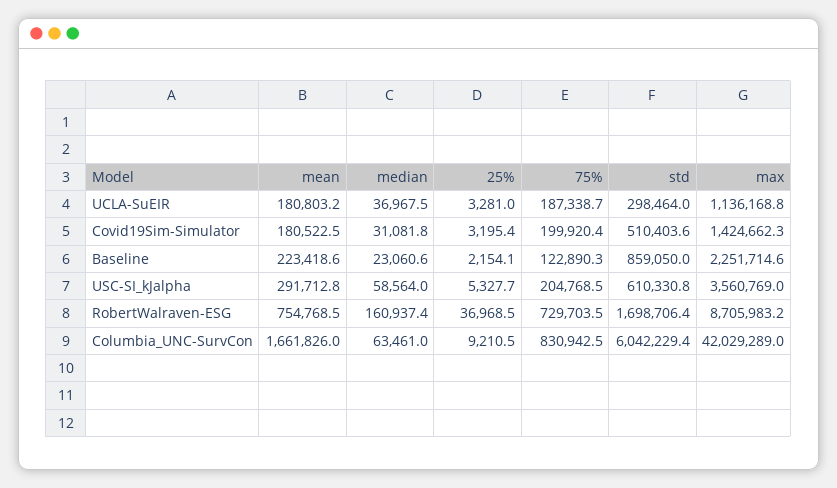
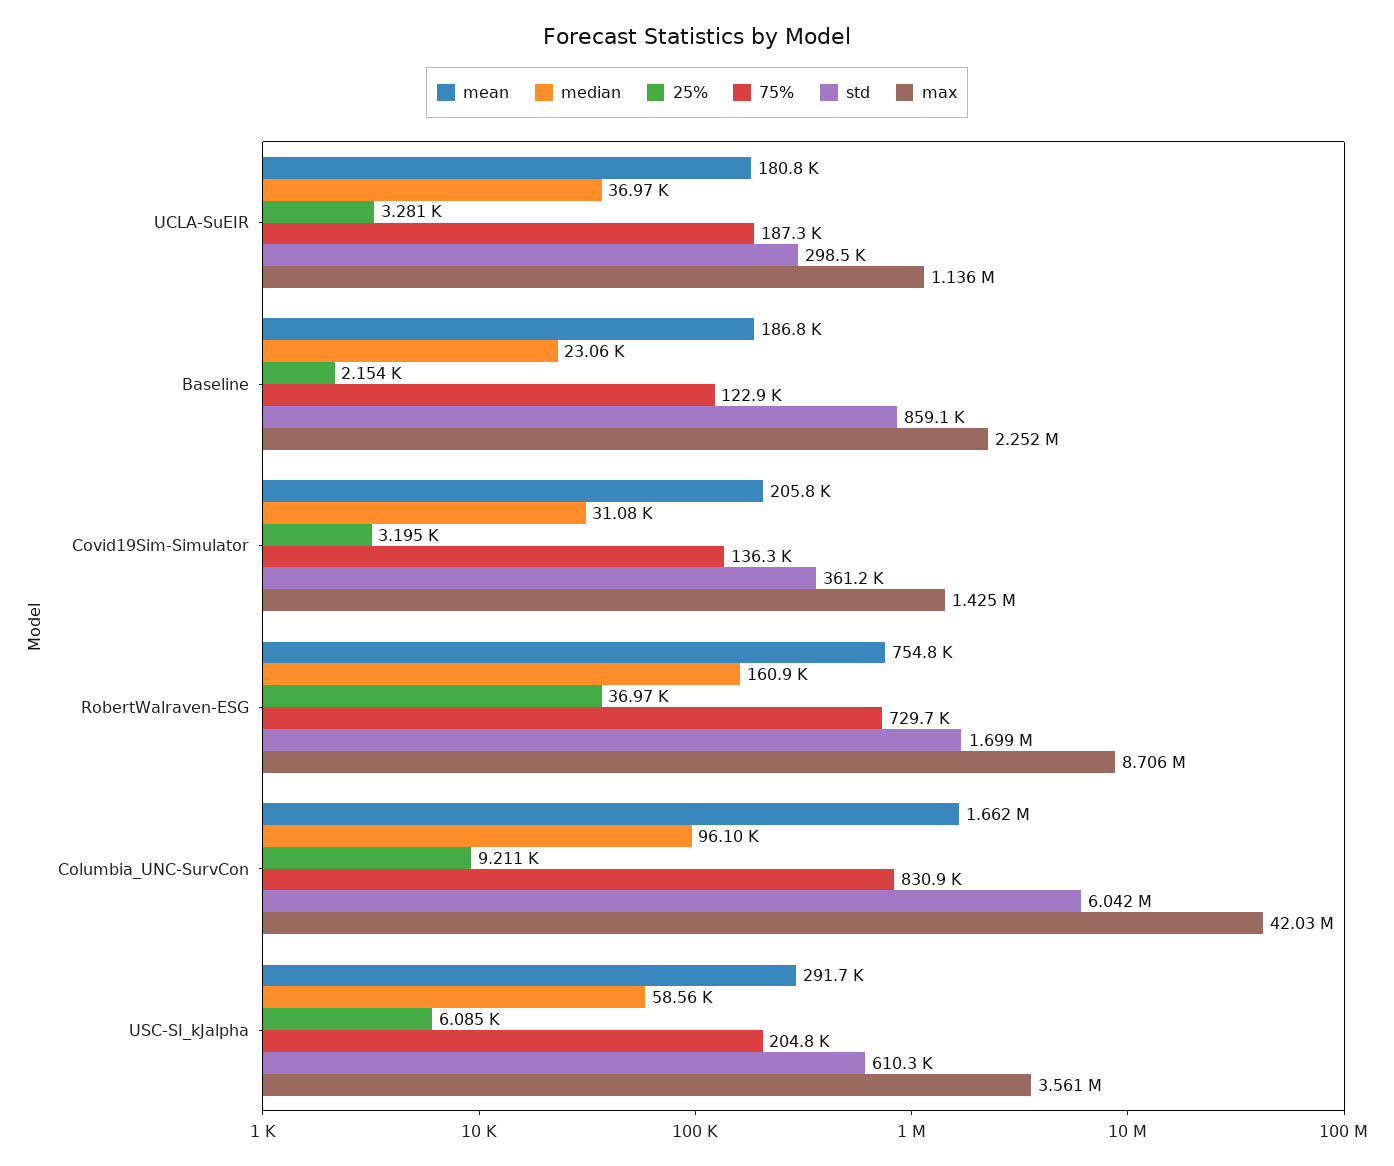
  {
    "mean": {
      "UCLA-SuEIR": 180803.2,
-     "Covid19Sim-Simulator": 180522.5,
+     "Covid19Sim-Simulator": 205800,
-     "Baseline": 223418.6,
+     "Baseline": 186800,
      "USC-SI_kJalpha": 291712.8,
      "RobertWalraven-ESG": 754768.5,
      "Columbia_UNC-SurvCon": 1661826
    },
    "median": {
      "UCLA-SuEIR": 36967.5,
      "Covid19Sim-Simulator": 31081.8,
      "Baseline": 23060.6,
      "USC-SI_kJalpha": 58564,
      "RobertWalraven-ESG": 160937.4,
-     "Columbia_UNC-SurvCon": 63461
+     "Columbia_UNC-SurvCon": 96100
    },
    "25%": {
      "UCLA-SuEIR": 3281,
      "Covid19Sim-Simulator": 3195.4,
      "Baseline": 2154.1,
-     "USC-SI_kJalpha": 5327.7,
+     "USC-SI_kJalpha": 6085,
      "RobertWalraven-ESG": 36968.5,
      "Columbia_UNC-SurvCon": 9210.5
    },
    "75%": {
      "UCLA-SuEIR": 187338.7,
-     "Covid19Sim-Simulator": 199920.4,
+     "Covid19Sim-Simulator": 136300,
      "Baseline": 122890.3,
      "USC-SI_kJalpha": 204768.5,
      "RobertWalraven-ESG": 729703.5,
      "Columbia_UNC-SurvCon": 830942.5
    },
    "std": {
      "UCLA-SuEIR": 298464,
-     "Covid19Sim-Simulator": 510403.6,
+     "Covid19Sim-Simulator": 361200,
      "Baseline": 859050,
      "USC-SI_kJalpha": 610330.8,
      "RobertWalraven-ESG": 1698706.4,
      "Columbia_UNC-SurvCon": 6042229.4
    },
    "max": {
      "UCLA-SuEIR": 1136168.8,
      "Covid19Sim-Simulator": 1424662.3,
      "Baseline": 2251714.6,
      "USC-SI_kJalpha": 3560769,
      "RobertWalraven-ESG": 8705983.2,
      "Columbia_UNC-SurvCon": 42029289
    }
  }

